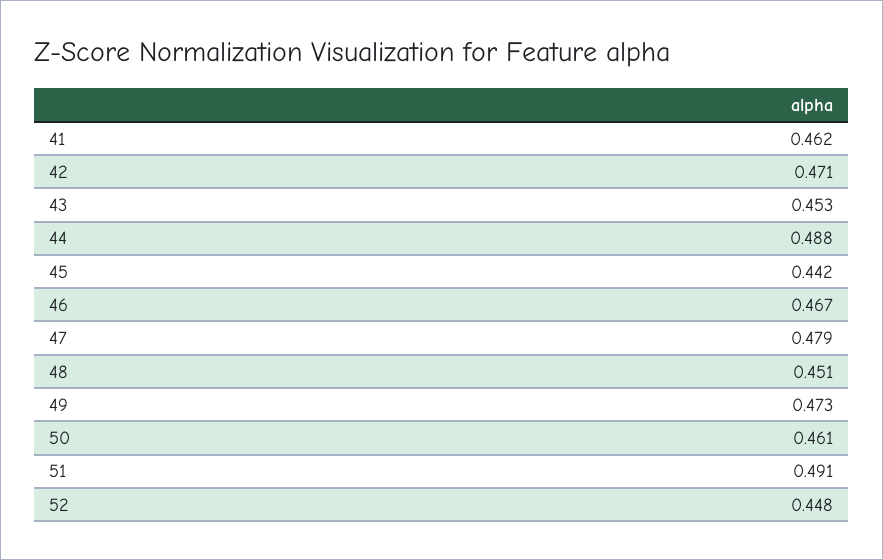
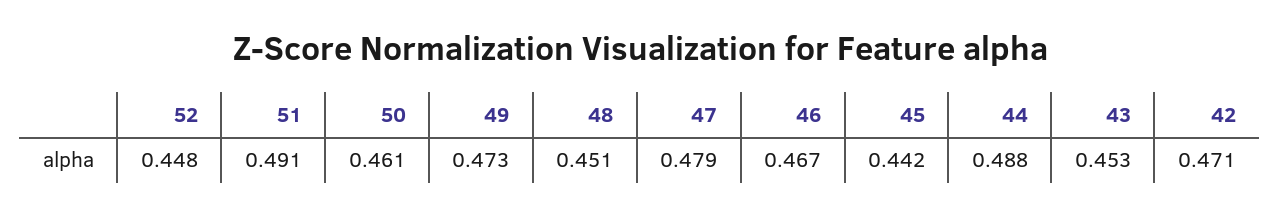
  {
-   "41": 0.462,
    "42": 0.471,
    "43": 0.453,
    "44": 0.488,
    "45": 0.442,
    "46": 0.467,
    "47": 0.479,
    "48": 0.451,
    "49": 0.473,
    "50": 0.461,
    "51": 0.491,
    "52": 0.448
  }

